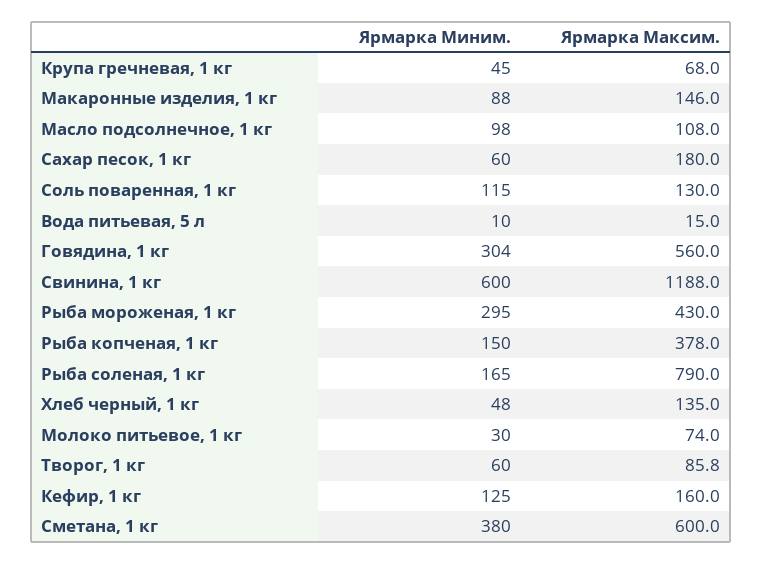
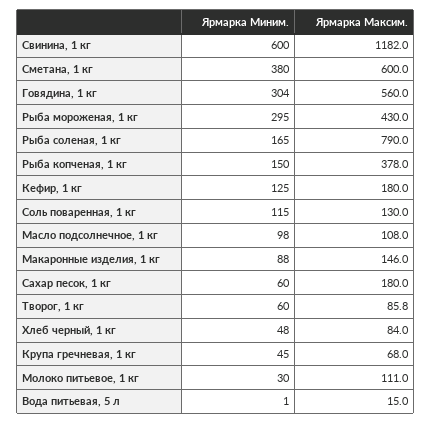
  {
    "Ярмарка Миним.": {
      "Крупа гречневая, 1 кг": 45,
      "Макаронные изделия, 1 кг": 88,
      "Масло подсолнечное, 1 кг": 98,
      "Сахар песок, 1 кг": 60,
      "Соль поваренная, 1 кг": 115,
-     "Вода питьевая, 5 л": 10,
+     "Вода питьевая, 5 л": 1,
      "Говядина, 1 кг": 304,
      "Свинина, 1 кг": 600,
      "Рыба мороженая, 1 кг": 295,
      "Рыба копченая, 1 кг": 150,
      "Рыба соленая, 1 кг": 165,
      "Хлеб черный, 1 кг": 48,
      "Молоко питьевое, 1 кг": 30,
      "Творог, 1 кг": 60,
      "Кефир, 1 кг": 125,
      "Сметана, 1 кг": 380
    },
    "Ярмарка Максим.": {
      "Крупа гречневая, 1 кг": 68,
      "Макаронные изделия, 1 кг": 146,
      "Масло подсолнечное, 1 кг": 108,
      "Сахар песок, 1 кг": 180,
      "Соль поваренная, 1 кг": 130,
      "Вода питьевая, 5 л": 15,
      "Говядина, 1 кг": 560,
-     "Свинина, 1 кг": 1188,
+     "Свинина, 1 кг": 1182,
      "Рыба мороженая, 1 кг": 430,
      "Рыба копченая, 1 кг": 378,
      "Рыба соленая, 1 кг": 790,
-     "Хлеб черный, 1 кг": 135,
+     "Хлеб черный, 1 кг": 84,
-     "Молоко питьевое, 1 кг": 74,
+     "Молоко питьевое, 1 кг": 111,
      "Творог, 1 кг": 85.8,
-     "Кефир, 1 кг": 160,
+     "Кефир, 1 кг": 180,
      "Сметана, 1 кг": 600
    }
  }

